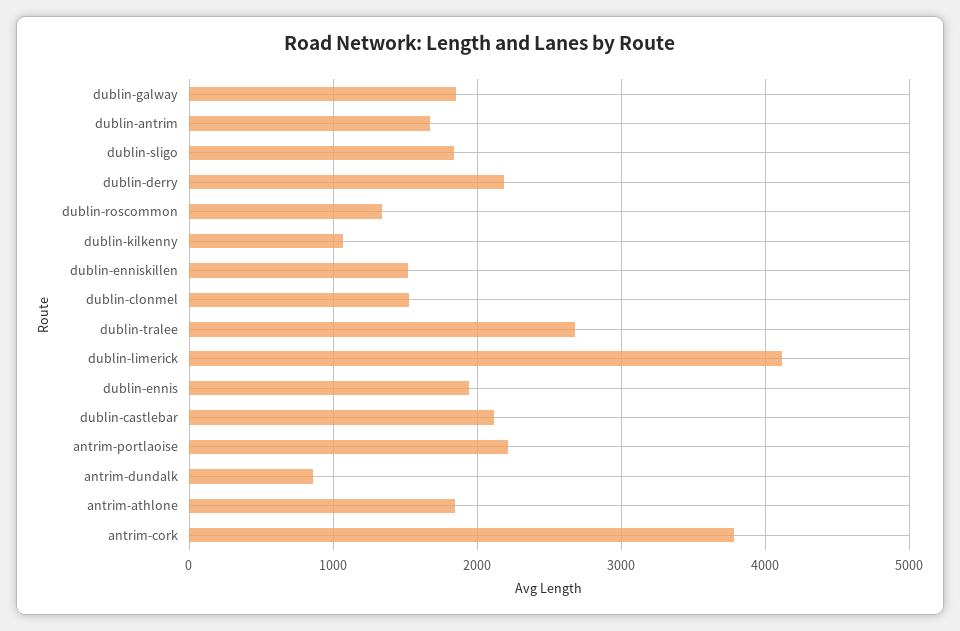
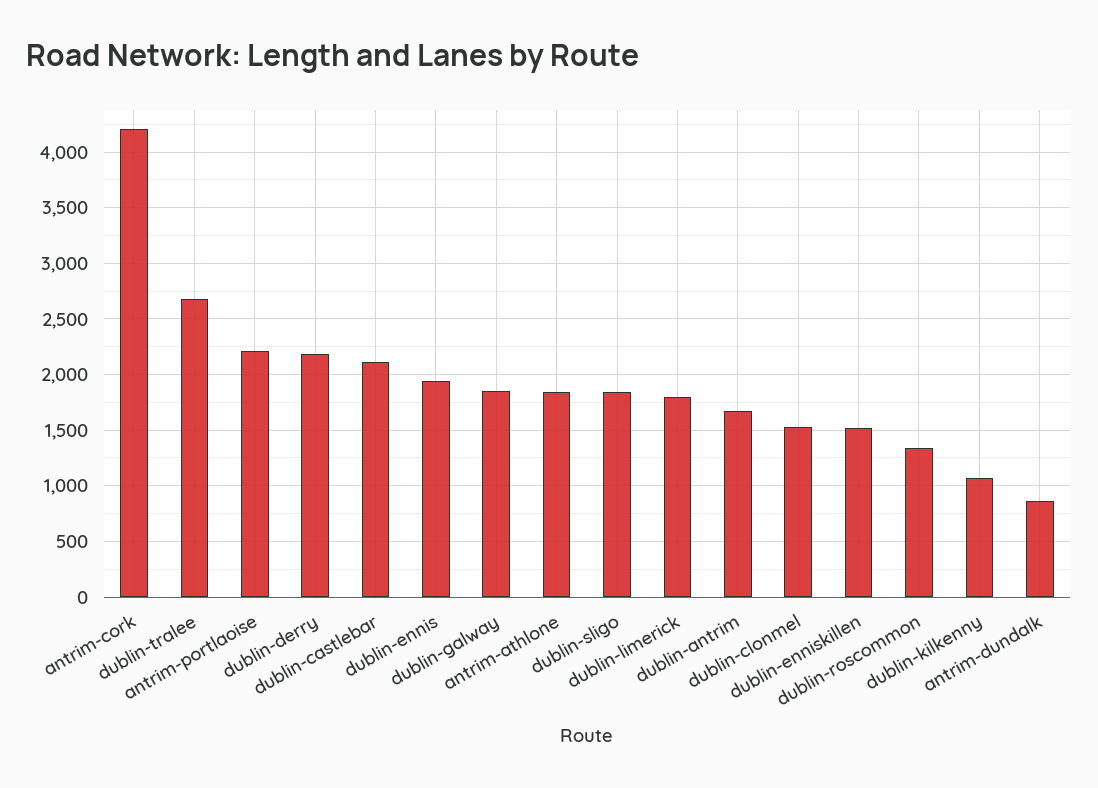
  {
    "dublin-galway": 1900,
    "dublin-antrim": 1700,
    "dublin-sligo": 1800,
    "dublin-derry": 2200,
    "dublin-roscommon": 1300,
    "dublin-kilkenny": 1100,
    "dublin-enniskillen": 1500,
    "dublin-clonmel": 1500,
    "dublin-tralee": 2700,
-   "dublin-limerick": 4100,
+   "dublin-limerick": 1800,
    "dublin-ennis": 1900,
    "dublin-castlebar": 2100,
    "antrim-portlaoise": 2200,
    "antrim-dundalk": 900,
    "antrim-athlone": 1800,
-   "antrim-cork": 3800
+   "antrim-cork": 4200
  }

